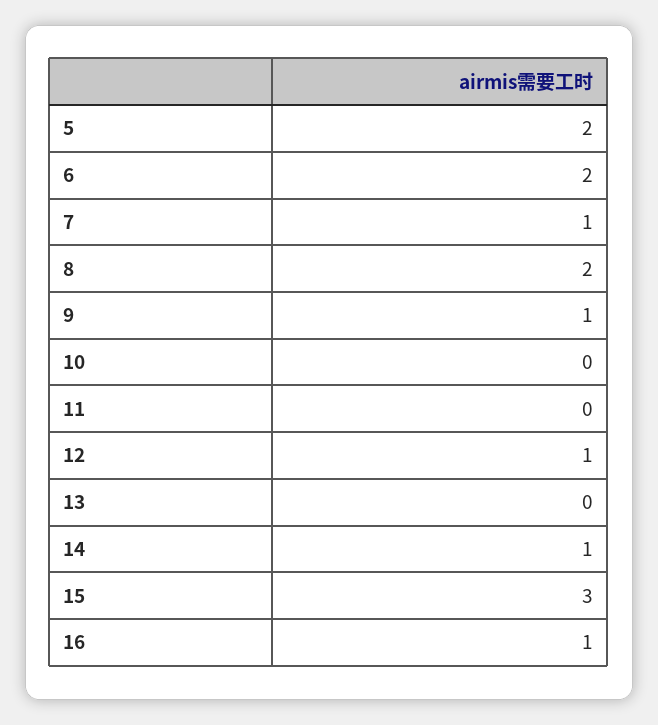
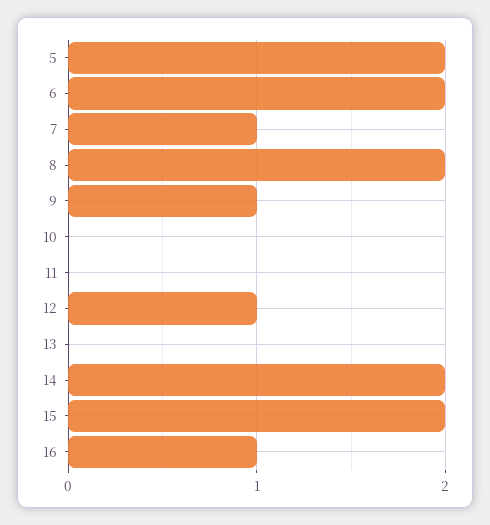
  {
    "5": 2,
    "6": 2,
    "7": 1,
    "8": 2,
    "9": 1,
    "10": 0,
    "11": 0,
    "12": 1,
    "13": 0,
-   "14": 1,
+   "14": 2,
-   "15": 3,
+   "15": 2,
    "16": 1
  }

